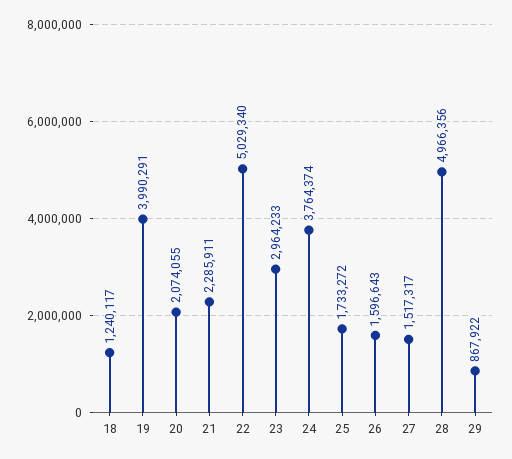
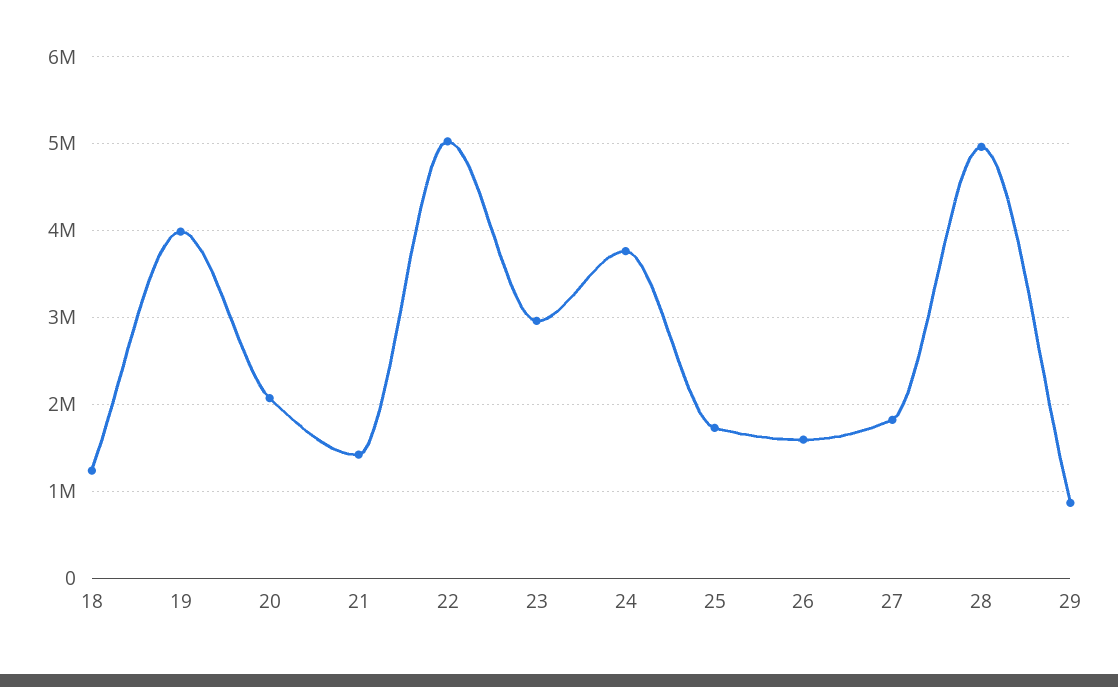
  {
    "18": 1240117,
    "19": 3990291,
    "20": 2074055,
-   "21": 2285911,
+   "21": 1400000,
    "22": 5029340,
    "23": 2964233,
    "24": 3764374,
    "25": 1733272,
    "26": 1596643,
-   "27": 1517317,
+   "27": 1800000,
    "28": 4966356,
    "29": 867922
  }

